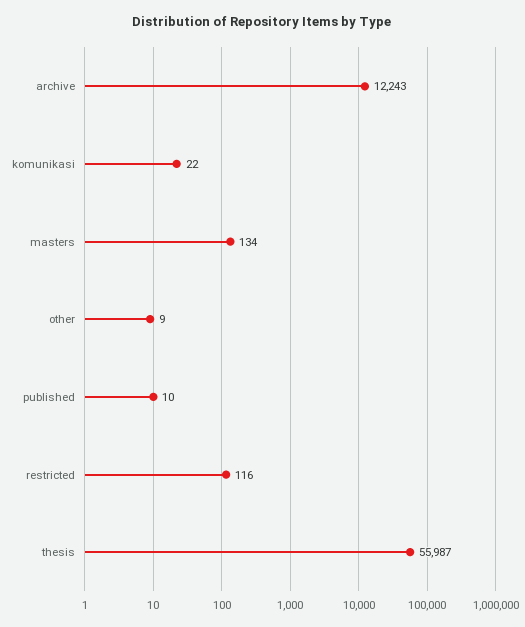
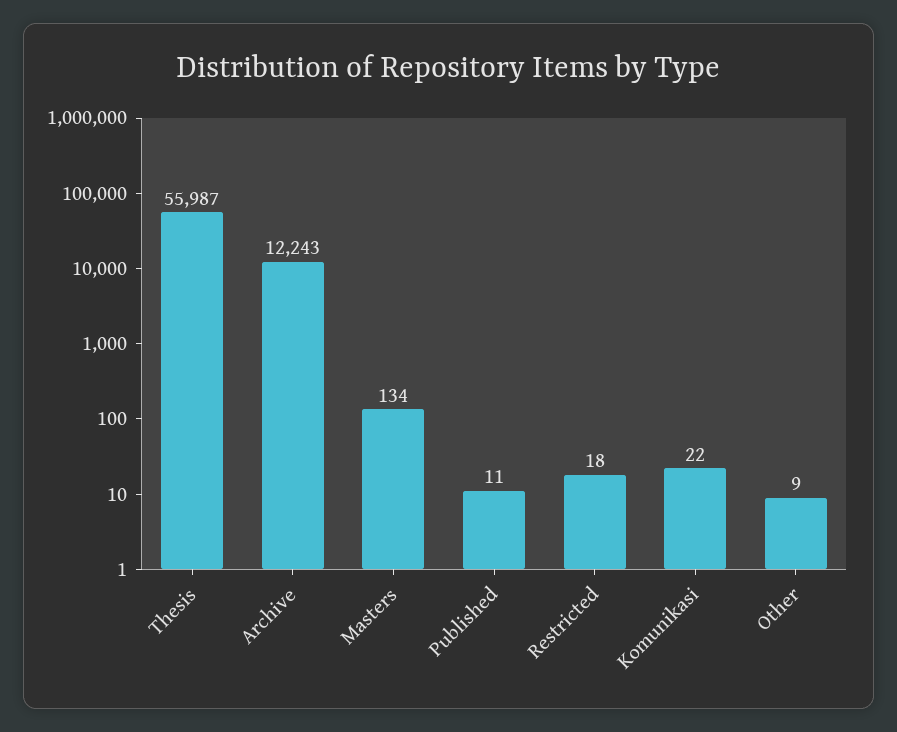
  {
    "archive": 12243,
    "komunikasi": 22,
    "masters": 134,
    "other": 9,
-   "published": 10,
+   "published": 11,
-   "restricted": 116,
+   "restricted": 18,
    "thesis": 55987
  }

